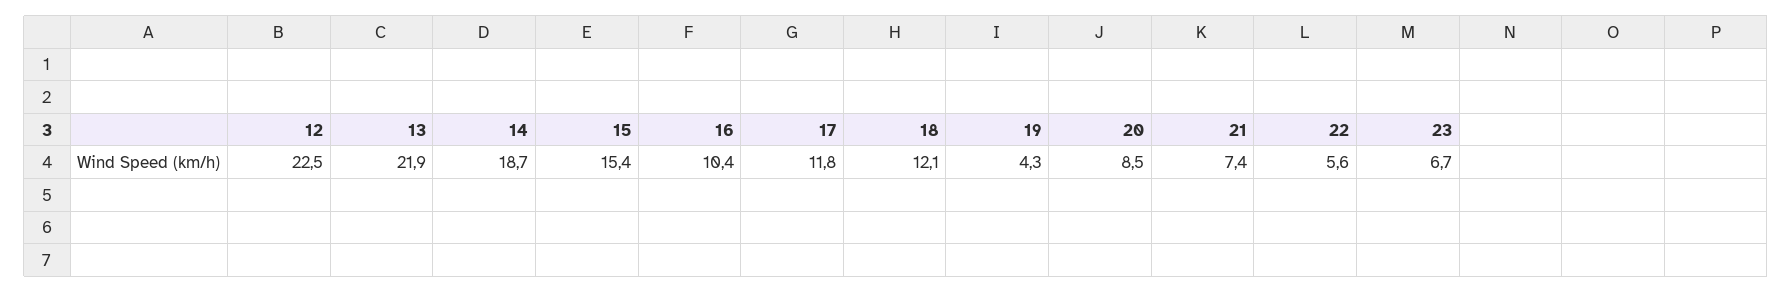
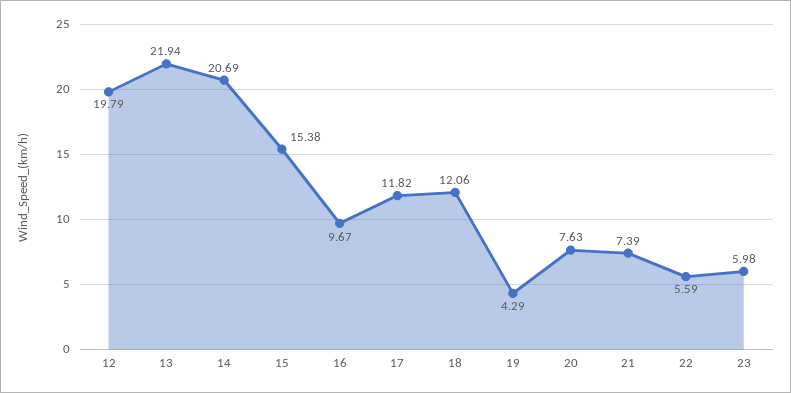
  {
-   "12": 22.5,
+   "12": 19.79,
    "13": 21.94,
-   "14": 18.7,
+   "14": 20.69,
    "15": 15.38,
-   "16": 10.4,
+   "16": 9.67,
    "17": 11.82,
    "18": 12.06,
    "19": 4.29,
-   "20": 8.5,
+   "20": 7.63,
    "21": 7.39,
    "22": 5.59,
-   "23": 6.7
+   "23": 5.98
  }

